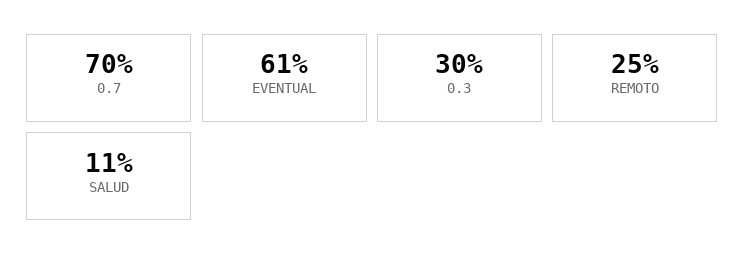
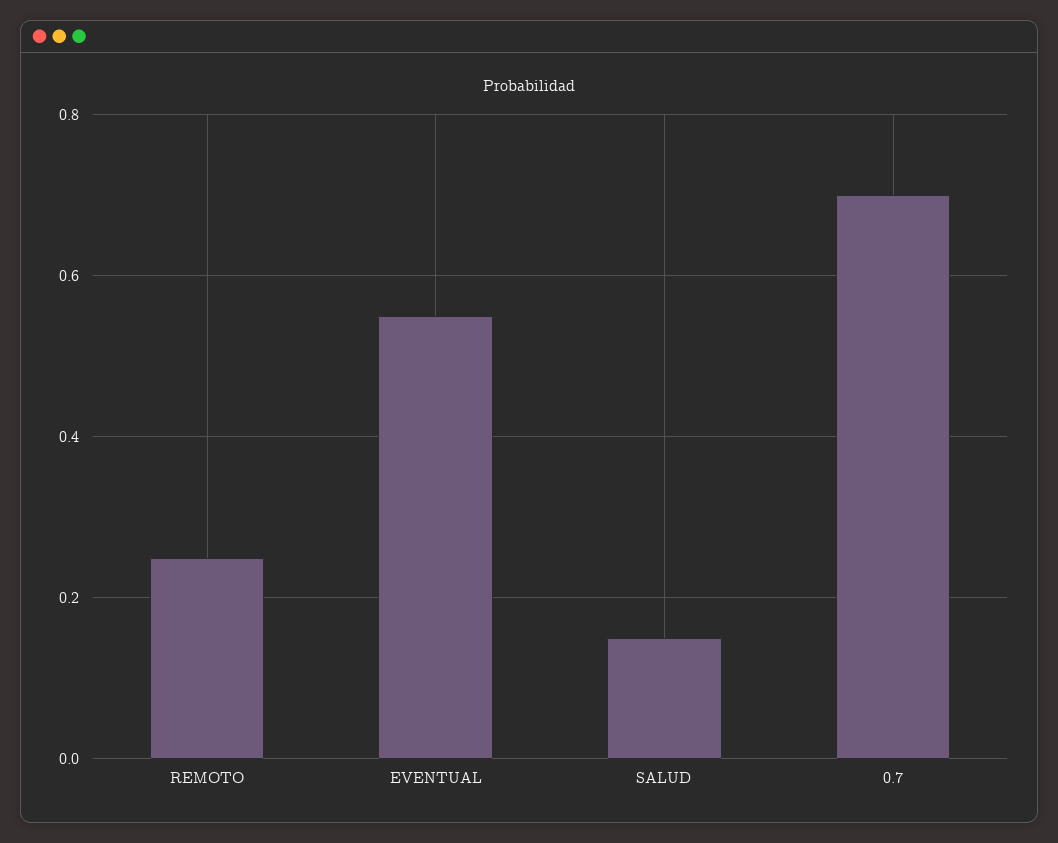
  {
    "0.7": 0.7,
-   "EVENTUAL": 0.61,
+   "EVENTUAL": 0.55,
-   "0.3": 0.3,
    "REMOTO": 0.25,
-   "SALUD": 0.11
+   "SALUD": 0.15
  }

